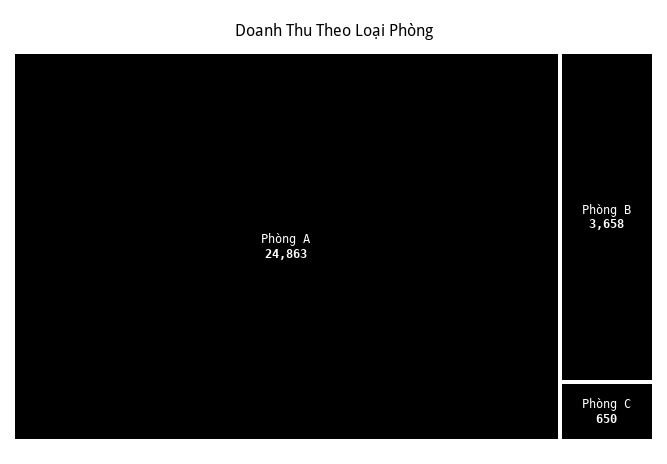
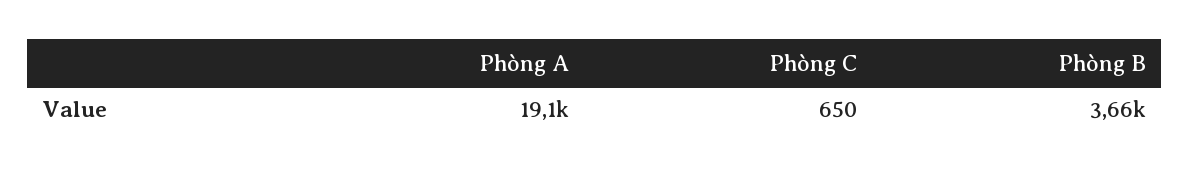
  {
-   "Phòng A": 24863,
+   "Phòng A": 19100,
    "Phòng B": 3658,
    "Phòng C": 650
  }

